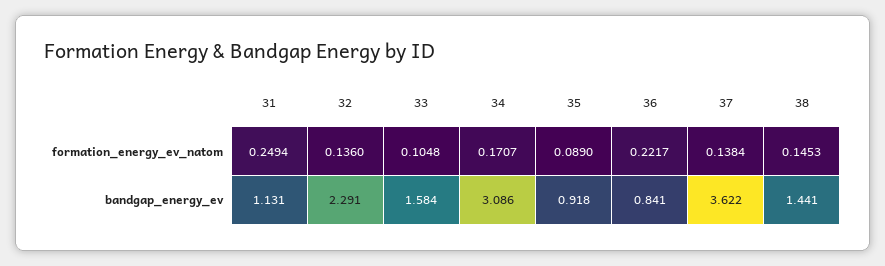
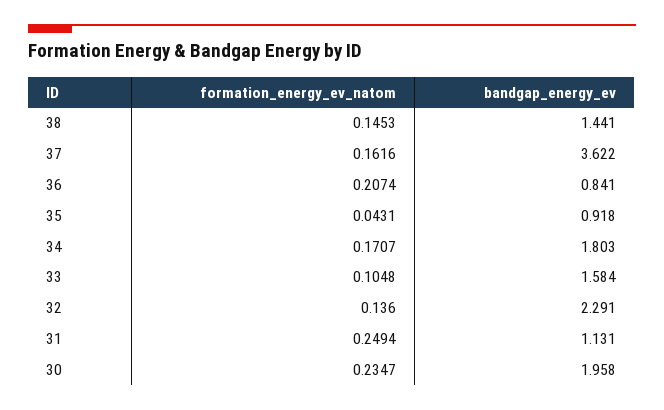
  {
    "31": {
      "formation_energy_ev_natom": 0.2494,
      "bandgap_energy_ev": 1.131
    },
    "32": {
      "formation_energy_ev_natom": 0.136,
      "bandgap_energy_ev": 2.291
    },
    "33": {
      "formation_energy_ev_natom": 0.1048,
      "bandgap_energy_ev": 1.584
    },
    "34": {
      "formation_energy_ev_natom": 0.1707,
-     "bandgap_energy_ev": 3.086
+     "bandgap_energy_ev": 1.803
    },
    "35": {
-     "formation_energy_ev_natom": 0.089,
+     "formation_energy_ev_natom": 0.0431,
      "bandgap_energy_ev": 0.918
    },
    "36": {
-     "formation_energy_ev_natom": 0.2217,
+     "formation_energy_ev_natom": 0.2074,
      "bandgap_energy_ev": 0.841
    },
    "37": {
-     "formation_energy_ev_natom": 0.1384,
+     "formation_energy_ev_natom": 0.1616,
      "bandgap_energy_ev": 3.622
    },
    "38": {
      "formation_energy_ev_natom": 0.1453,
      "bandgap_energy_ev": 1.441
-   }
+   },
+   "30": {
+     "formation_energy_ev_natom": 0.2347,
+     "bandgap_energy_ev": 1.958
+   }
  }

